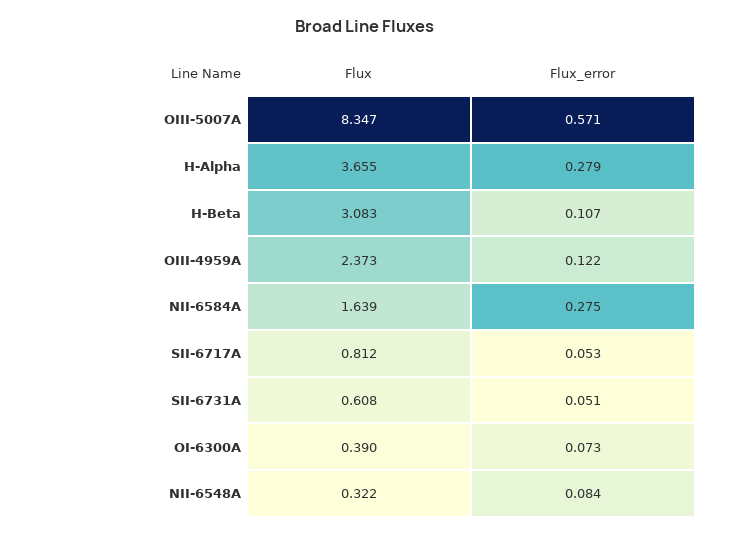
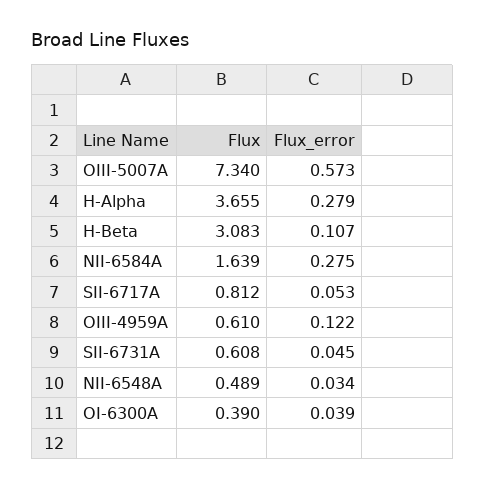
  {
    "Flux": {
-     "OIII-5007A": 8.347,
+     "OIII-5007A": 7.34,
      "H-Alpha": 3.655,
      "H-Beta": 3.083,
-     "OIII-4959A": 2.373,
+     "OIII-4959A": 0.61,
      "NII-6584A": 1.639,
      "SII-6717A": 0.812,
      "SII-6731A": 0.608,
      "OI-6300A": 0.39,
-     "NII-6548A": 0.322
+     "NII-6548A": 0.489
    },
    "Flux_error": {
-     "OIII-5007A": 0.571,
+     "OIII-5007A": 0.573,
      "H-Alpha": 0.279,
      "H-Beta": 0.107,
      "OIII-4959A": 0.122,
      "NII-6584A": 0.275,
      "SII-6717A": 0.053,
-     "SII-6731A": 0.051,
+     "SII-6731A": 0.045,
-     "OI-6300A": 0.073,
+     "OI-6300A": 0.039,
-     "NII-6548A": 0.084
+     "NII-6548A": 0.034
    }
  }

